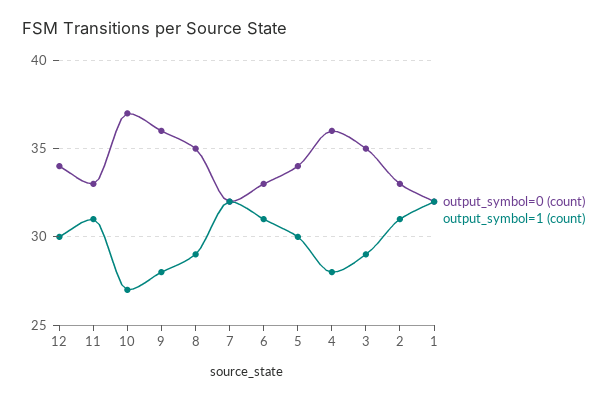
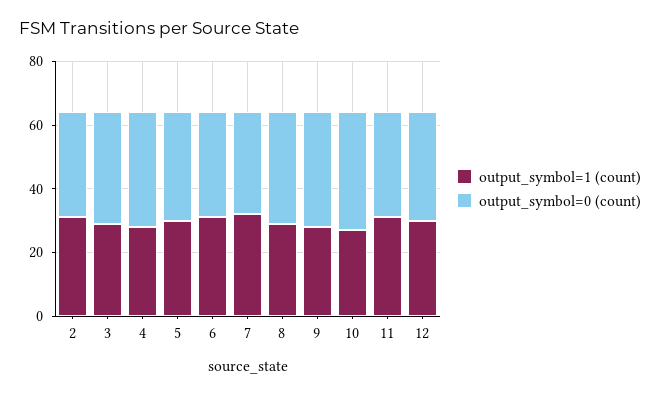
  {
    "output_symbol=0 (count)": {
      "12": 34,
      "11": 33,
      "10": 37,
      "9": 36,
      "8": 35,
      "7": 32,
      "6": 33,
      "5": 34,
      "4": 36,
      "3": 35,
-     "2": 33,
+     "2": 33
-     "1": 32
    },
    "output_symbol=1 (count)": {
      "12": 30,
      "11": 31,
      "10": 27,
      "9": 28,
      "8": 29,
      "7": 32,
      "6": 31,
      "5": 30,
      "4": 28,
      "3": 29,
-     "2": 31,
+     "2": 31
-     "1": 32
    }
  }

